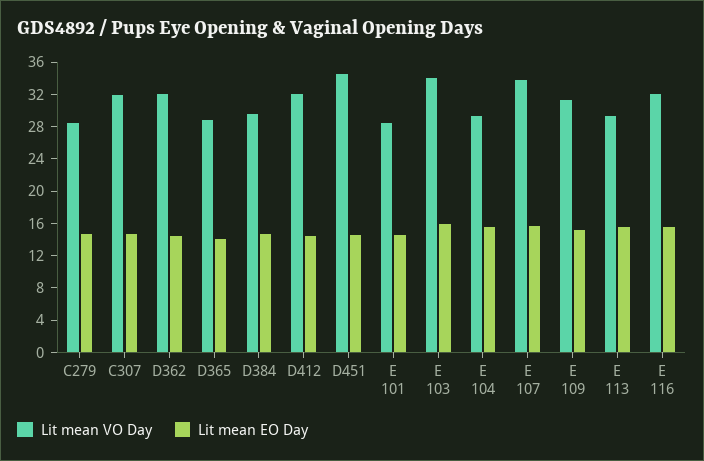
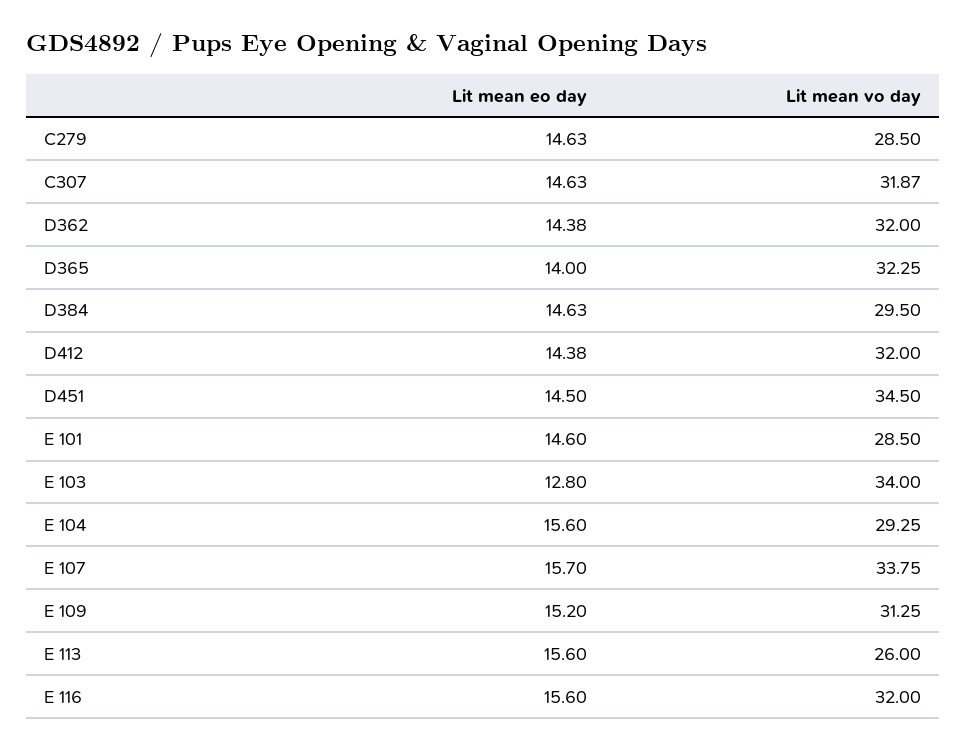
  {
    "Lit mean VO Day": {
      "C279": 28.5,
      "C307": 31.87,
      "D362": 32,
-     "D365": 29,
+     "D365": 32.25,
      "D384": 29.5,
      "D412": 32,
      "D451": 34.5,
      "E 101": 28.5,
      "E 103": 34,
      "E 104": 29.25,
      "E 107": 33.75,
      "E 109": 31.25,
-     "E 113": 29,
+     "E 113": 26,
      "E 116": 32
    },
    "Lit mean EO Day": {
      "C279": 14.63,
      "C307": 14.63,
      "D362": 14.38,
      "D365": 14,
      "D384": 14.63,
      "D412": 14.38,
      "D451": 14.5,
      "E 101": 14.6,
-     "E 103": 16,
+     "E 103": 12.8,
      "E 104": 15.6,
      "E 107": 15.7,
      "E 109": 15.2,
      "E 113": 15.6,
      "E 116": 15.6
    }
  }

